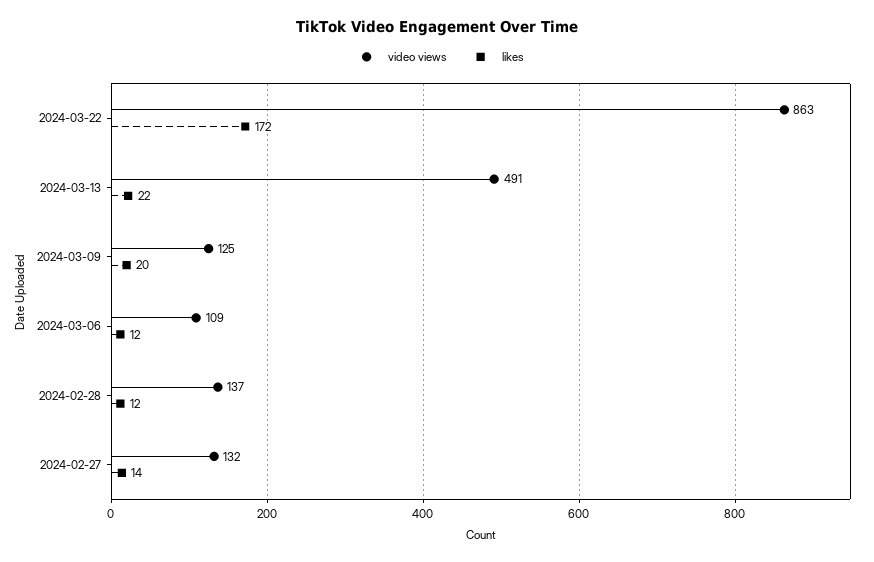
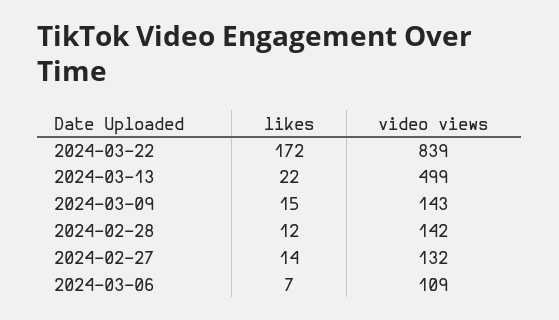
  {
    "video views": {
-     "2024-03-22": 863,
+     "2024-03-22": 839,
-     "2024-03-13": 491,
+     "2024-03-13": 499,
-     "2024-03-09": 125,
+     "2024-03-09": 143,
      "2024-03-06": 109,
-     "2024-02-28": 137,
+     "2024-02-28": 142,
      "2024-02-27": 132
    },
    "likes": {
      "2024-03-22": 172,
      "2024-03-13": 22,
-     "2024-03-09": 20,
+     "2024-03-09": 15,
-     "2024-03-06": 12,
+     "2024-03-06": 7,
      "2024-02-28": 12,
      "2024-02-27": 14
    }
  }

